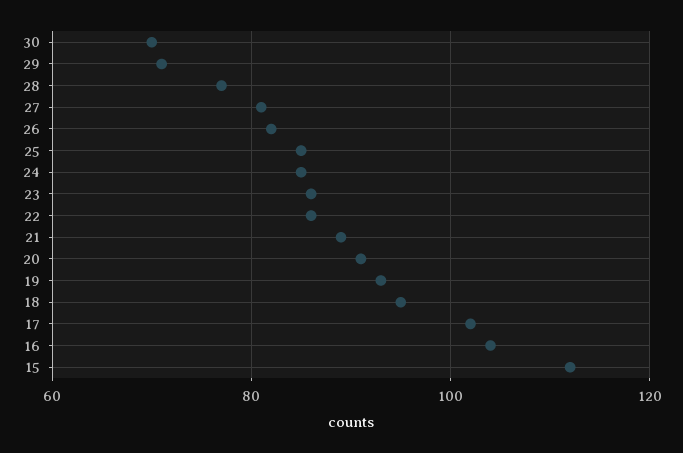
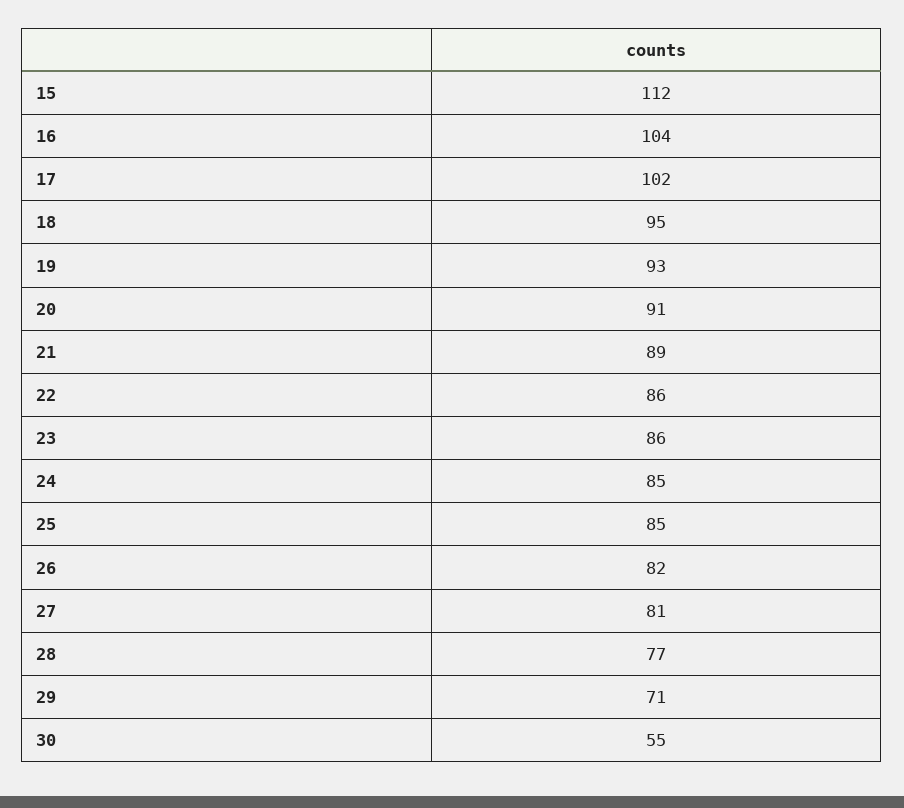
  {
-   "30": 70,
+   "30": 55,
    "29": 71,
    "28": 77,
    "27": 81,
    "26": 82,
    "25": 85,
    "24": 85,
    "23": 86,
    "22": 86,
    "21": 89,
    "20": 91,
    "19": 93,
    "18": 95,
    "17": 102,
    "16": 104,
    "15": 112
  }

